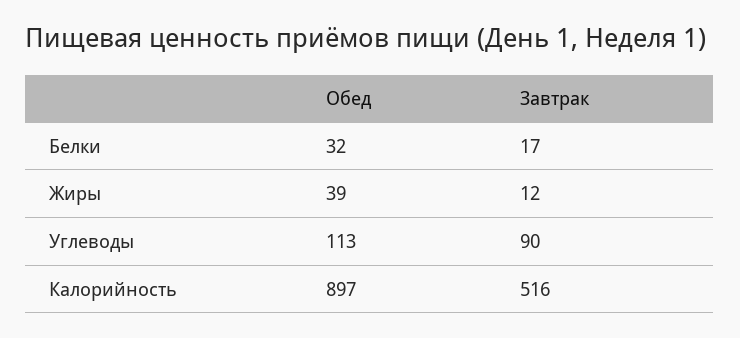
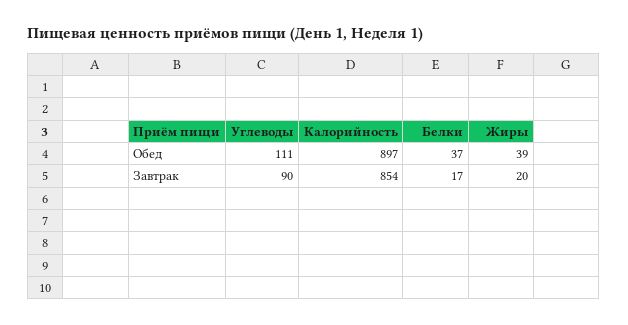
  {
    "Обед": {
-     "Белки": 32,
+     "Белки": 37,
      "Жиры": 39,
-     "Углеводы": 113,
+     "Углеводы": 111,
      "Калорийность": 897
    },
    "Завтрак": {
      "Белки": 17,
-     "Жиры": 12,
+     "Жиры": 20,
      "Углеводы": 90,
-     "Калорийность": 516
+     "Калорийность": 854
    }
  }

